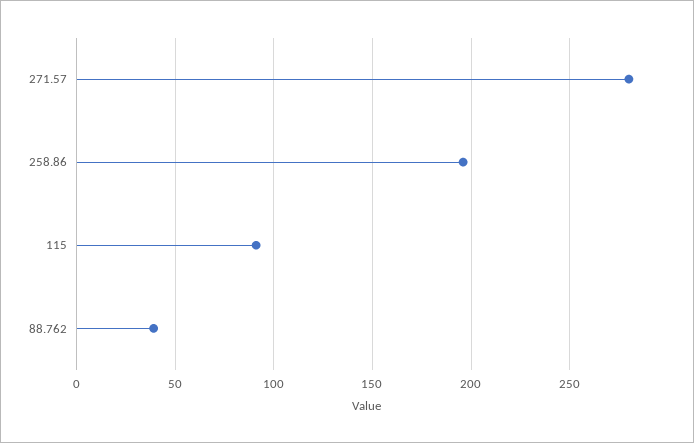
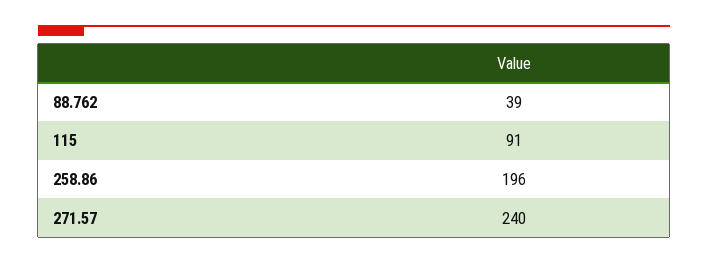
  {
-   "271.57": 280,
+   "271.57": 240,
    "258.86": 196,
    "115": 91,
    "88.762": 39
  }

